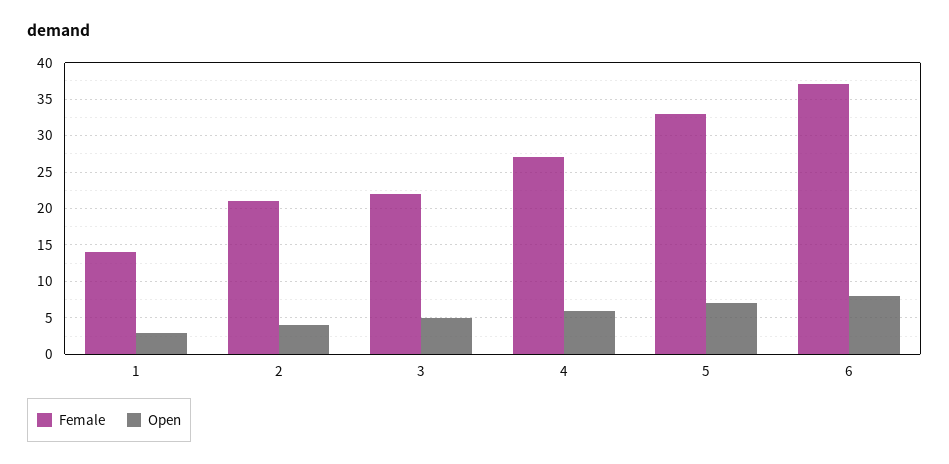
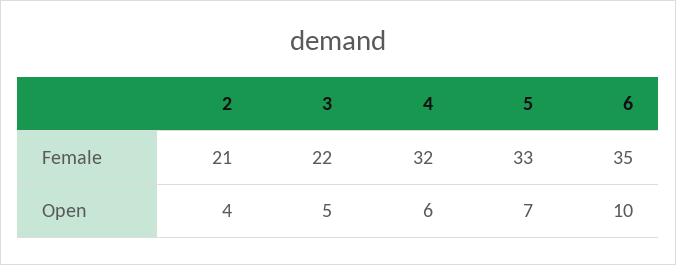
  {
    "Female": {
-     "1": 14,
      "2": 21,
      "3": 22,
-     "4": 27,
+     "4": 32,
      "5": 33,
-     "6": 37
+     "6": 35
    },
    "Open": {
-     "1": 3,
      "2": 4,
      "3": 5,
      "4": 6,
      "5": 7,
-     "6": 8
+     "6": 10
    }
  }

